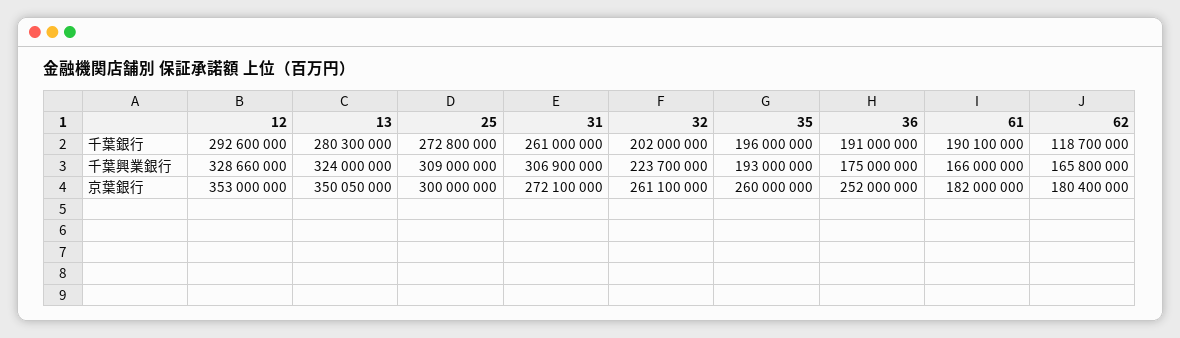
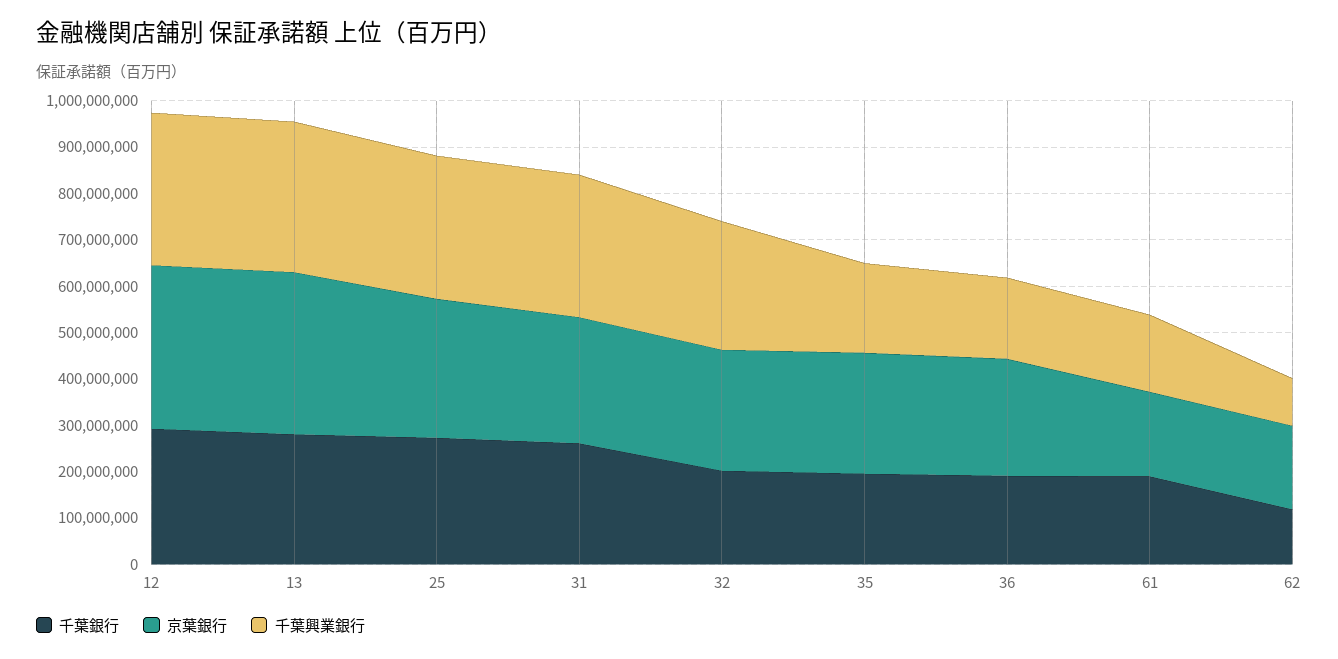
  {
    "千葉銀行": {
      "12": 292600000,
      "13": 280300000,
      "25": 272800000,
      "31": 261000000,
      "32": 202000000,
      "35": 196000000,
      "36": 191000000,
      "61": 190100000,
      "62": 118700000
    },
    "千葉興業銀行": {
      "12": 328660000,
      "13": 324000000,
      "25": 309000000,
      "31": 306900000,
-     "32": 223700000,
+     "32": 280000000,
      "35": 193000000,
      "36": 175000000,
      "61": 166000000,
-     "62": 165800000
+     "62": 100000000
    },
    "京葉銀行": {
      "12": 353000000,
      "13": 350050000,
      "25": 300000000,
      "31": 272100000,
      "32": 261100000,
      "35": 260000000,
      "36": 252000000,
      "61": 182000000,
      "62": 180400000
    }
  }

